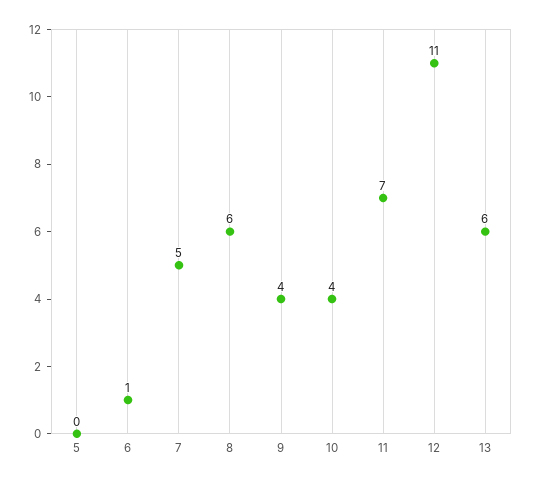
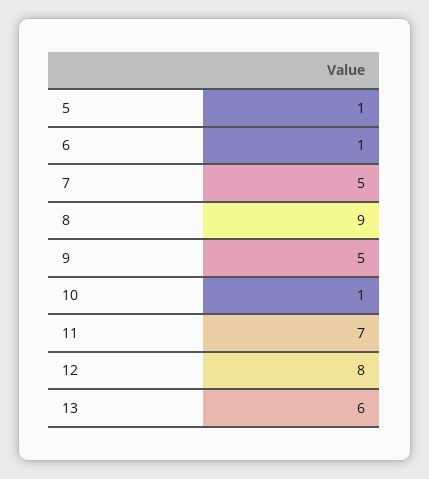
  {
-   "5": 0,
+   "5": 1,
    "6": 1,
    "7": 5,
-   "8": 6,
+   "8": 9,
-   "9": 4,
+   "9": 5,
-   "10": 4,
+   "10": 1,
    "11": 7,
-   "12": 11,
+   "12": 8,
    "13": 6
  }

